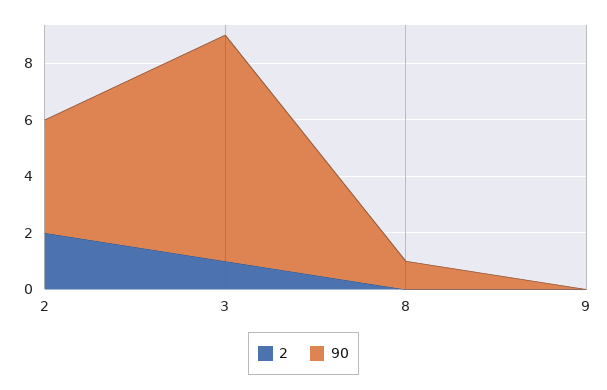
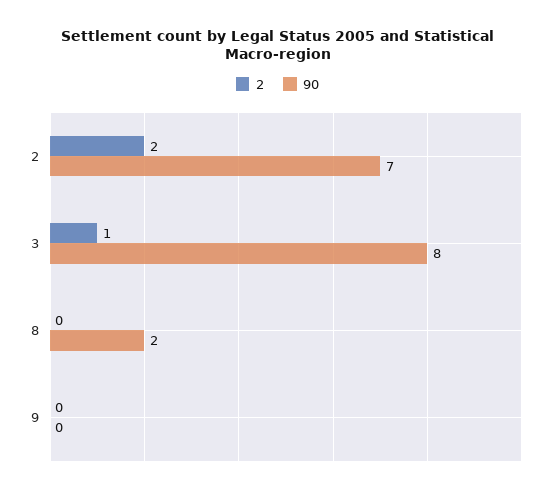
  {
    "2": {
      "2": 2,
      "3": 1,
      "8": 0,
      "9": 0
    },
    "90": {
-     "2": 4,
+     "2": 7,
      "3": 8,
-     "8": 1,
+     "8": 2,
      "9": 0
    }
  }

